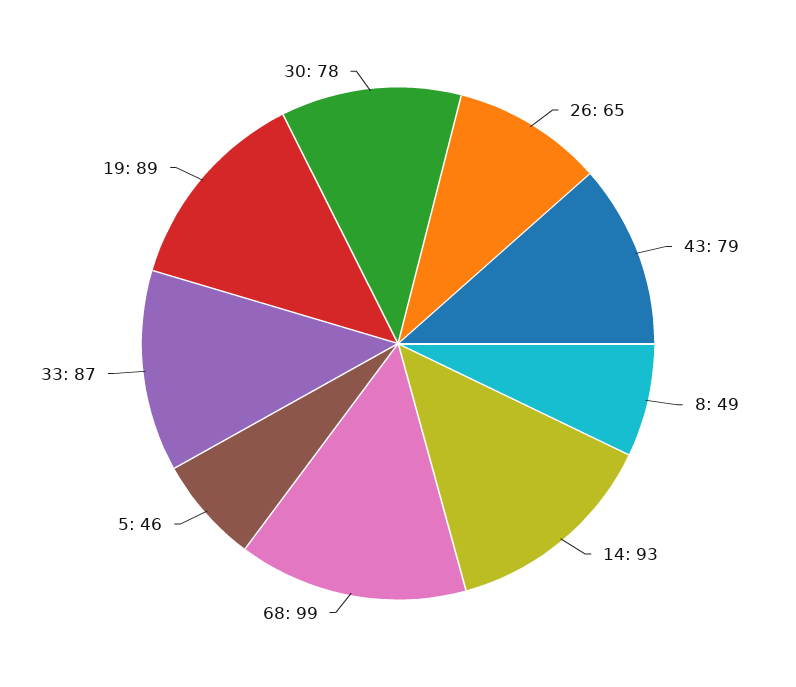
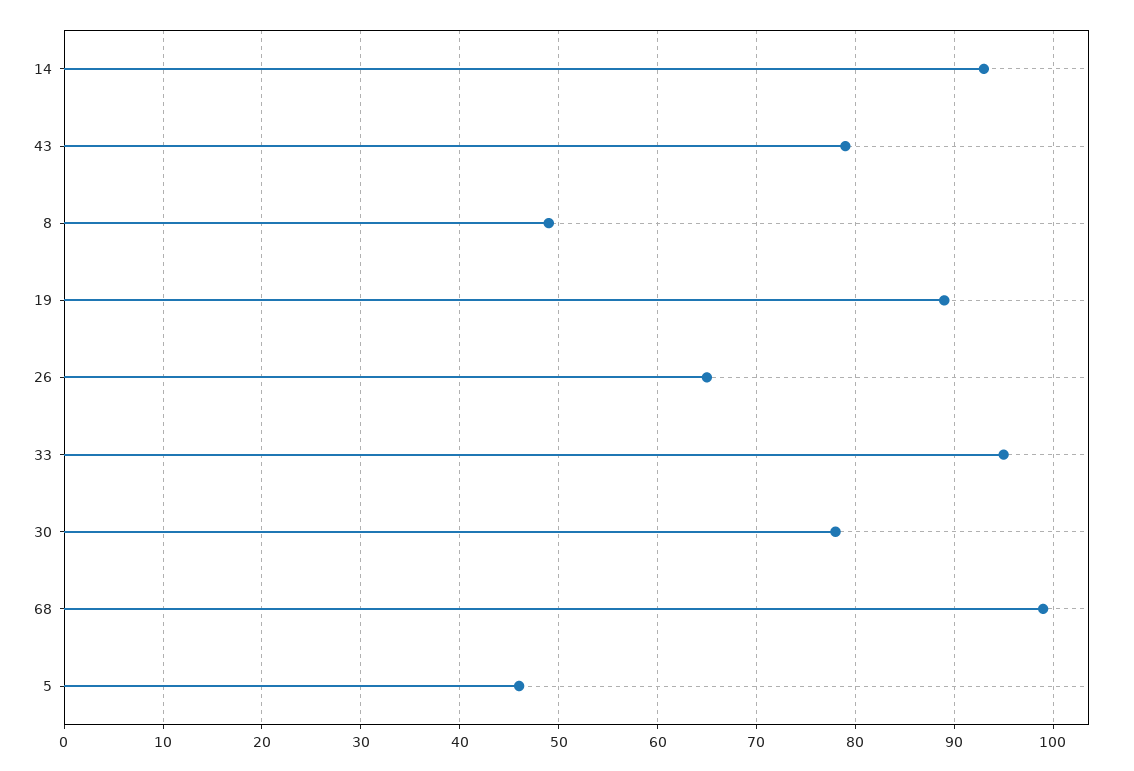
  {
    "26": 65,
    "43": 79,
    "8": 49,
    "14": 93,
    "68": 99,
    "5": 46,
-   "33": 87,
+   "33": 95,
    "19": 89,
    "30": 78
  }

